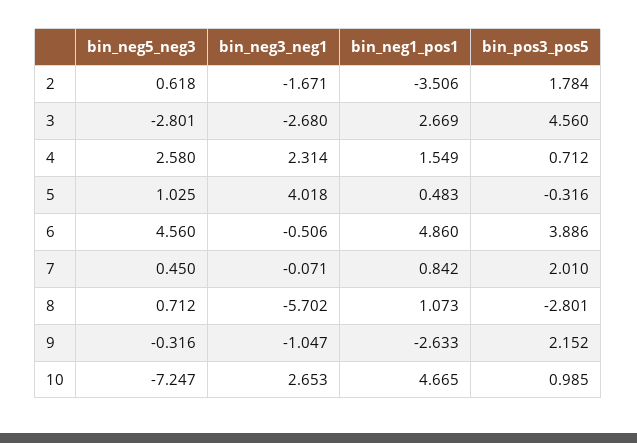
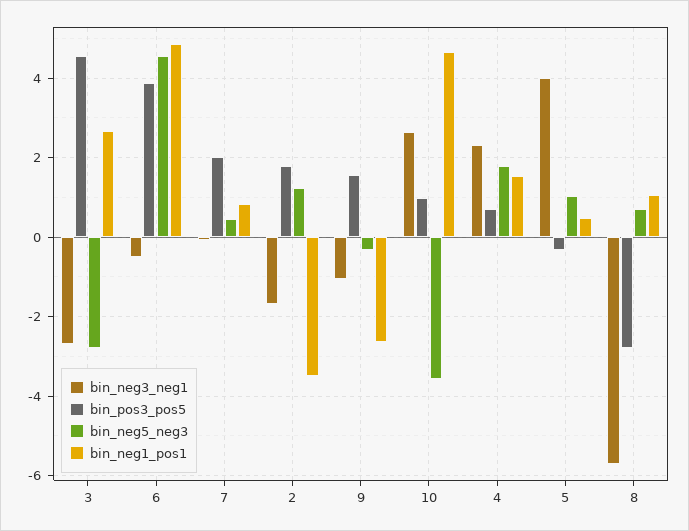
  {
    "bin_neg5_neg3": {
-     "2": 0.618,
+     "2": 1.2,
      "3": -2.801,
-     "4": 2.58,
+     "4": 1.8,
      "5": 1.025,
      "6": 4.56,
      "7": 0.45,
      "8": 0.712,
      "9": -0.316,
-     "10": -7.247
+     "10": -3.6
    },
    "bin_neg3_neg1": {
      "2": -1.671,
      "3": -2.68,
      "4": 2.314,
      "5": 4.018,
      "6": -0.506,
      "7": -0.071,
      "8": -5.702,
      "9": -1.047,
      "10": 2.653
    },
    "bin_neg1_pos1": {
      "2": -3.506,
      "3": 2.669,
      "4": 1.549,
      "5": 0.483,
      "6": 4.86,
      "7": 0.842,
      "8": 1.073,
      "9": -2.633,
      "10": 4.665
    },
    "bin_pos3_pos5": {
      "2": 1.784,
      "3": 4.56,
      "4": 0.712,
      "5": -0.316,
      "6": 3.886,
      "7": 2.01,
      "8": -2.801,
-     "9": 2.152,
+     "9": 1.6,
      "10": 0.985
    }
  }

